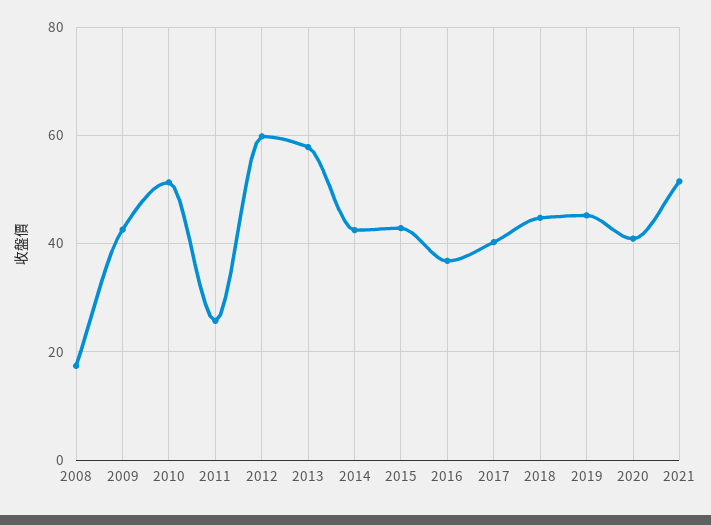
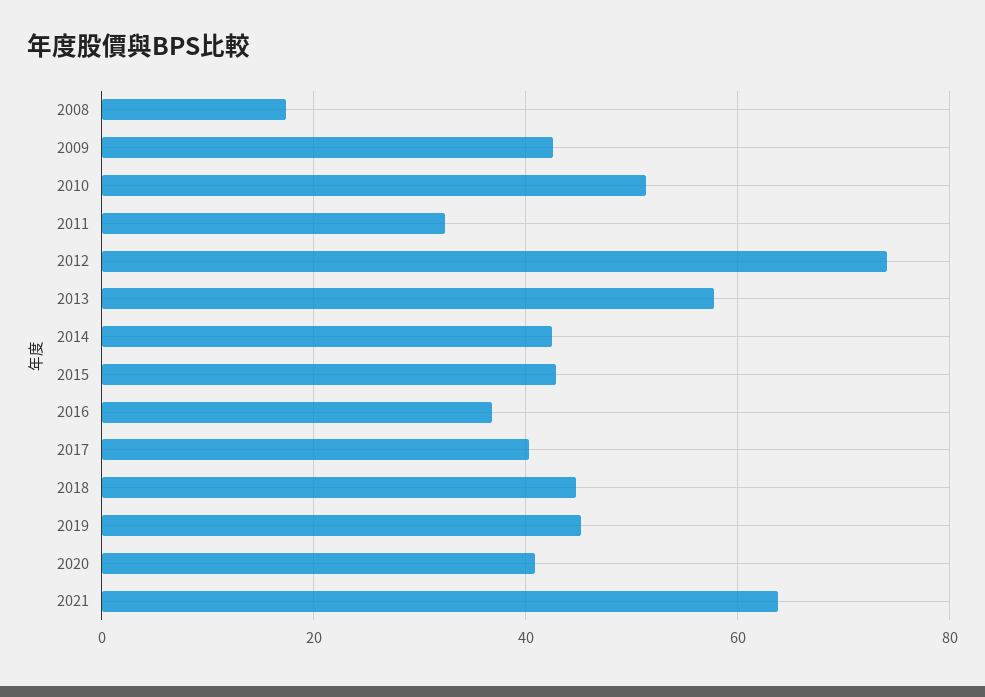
  {
    "2008": 18,
    "2009": 42,
    "2010": 52,
-   "2011": 26,
+   "2011": 32,
-   "2012": 60,
+   "2012": 74,
    "2013": 58,
    "2014": 42,
    "2015": 42,
    "2016": 36,
    "2017": 40,
    "2018": 44,
    "2019": 46,
    "2020": 40,
-   "2021": 52
+   "2021": 64
  }

